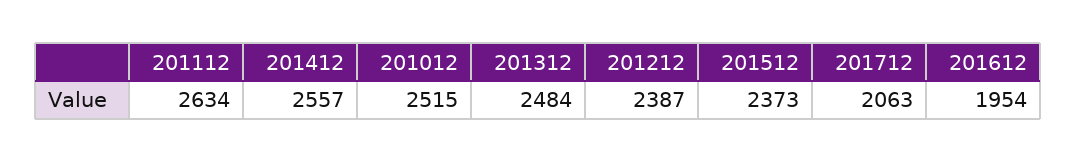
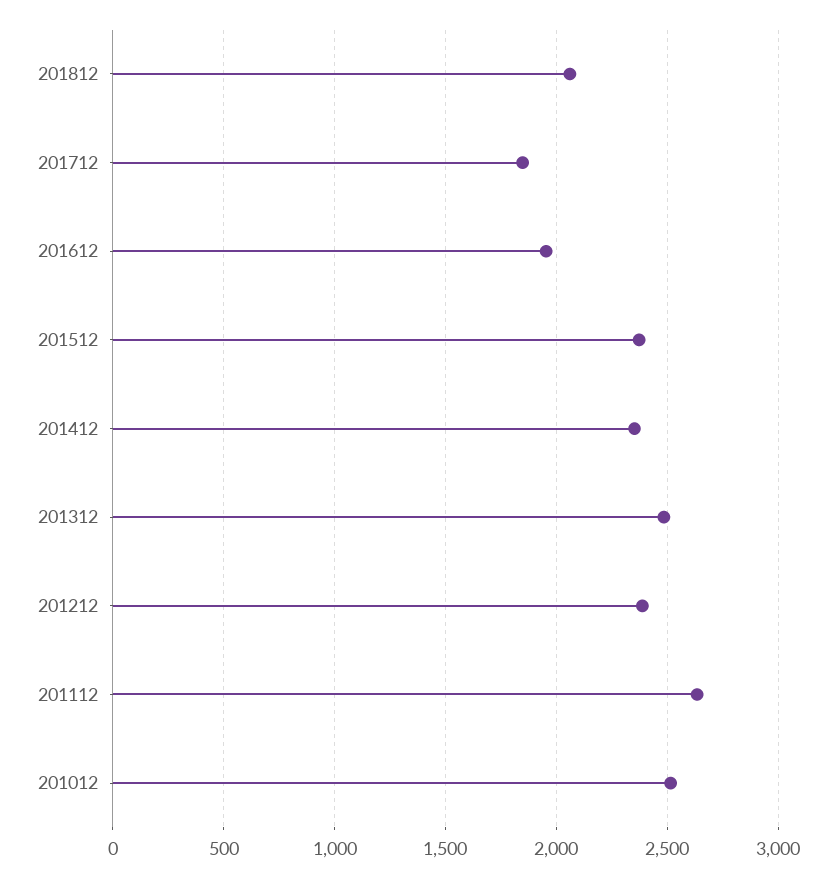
  {
    "201112": 2634,
-   "201412": 2557,
+   "201412": 2350,
    "201012": 2515,
    "201312": 2484,
    "201212": 2387,
    "201512": 2373,
-   "201712": 2063,
+   "201712": 1850,
-   "201612": 1954
+   "201612": 1954,
+   "201812": 2050
  }

